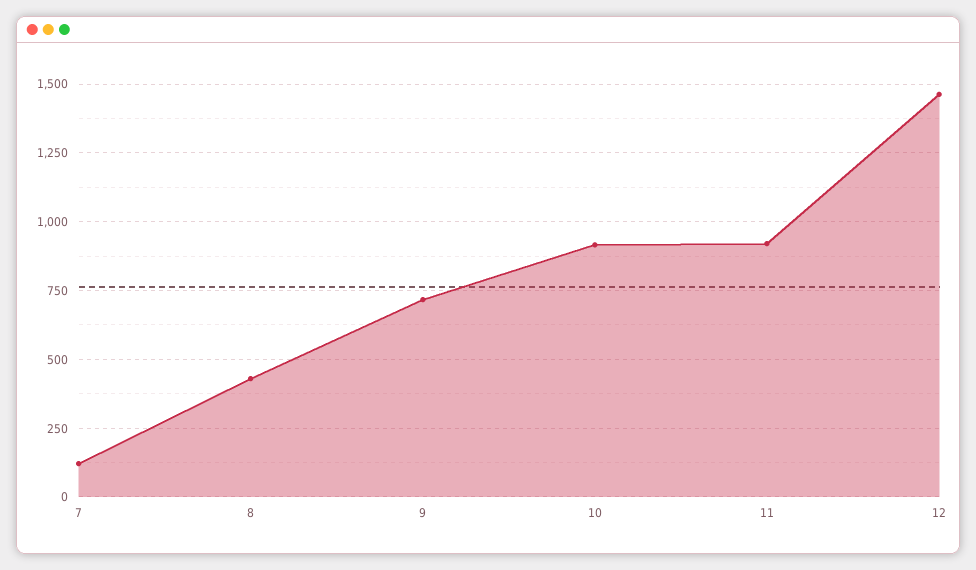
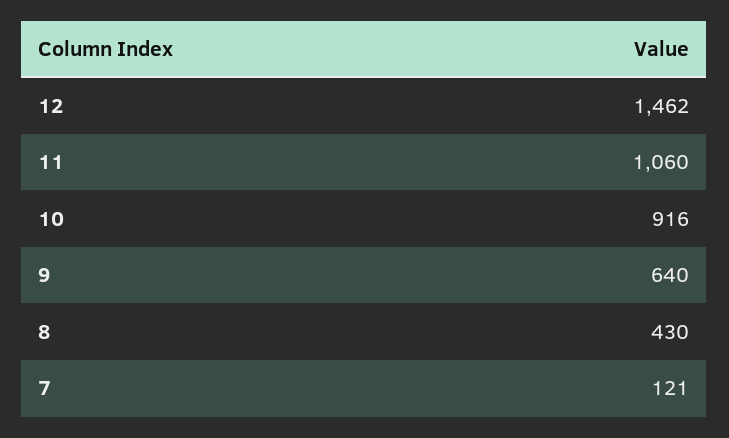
  {
    "7": 121,
    "8": 430,
-   "9": 725,
+   "9": 640,
    "10": 916,
-   "11": 925,
+   "11": 1060,
    "12": 1462
  }

